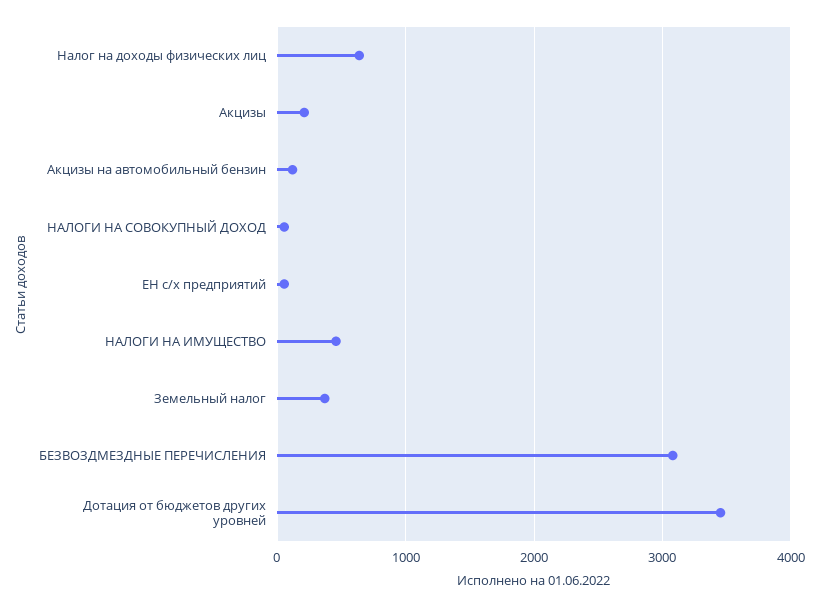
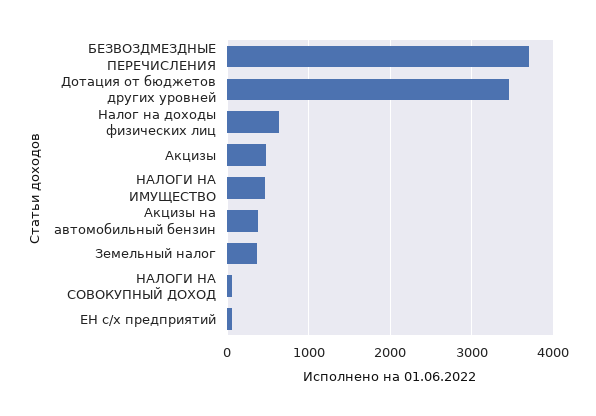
  {
    "Налог на доходы физических лиц": 600,
-   "Акцизы": 200,
+   "Акцизы": 500,
-   "Акцизы на автомобильный бензин": 100,
+   "Акцизы на автомобильный бензин": 400,
    "НАЛОГИ НА СОВОКУПНЫЙ ДОХОД": 100,
    "ЕН с/х предприятий": 100,
    "НАЛОГИ НА ИМУЩЕСТВО": 500,
    "Земельный налог": 400,
-   "БЕЗВОЗДМЕЗДНЫЕ ПЕРЕЧИСЛЕНИЯ": 3100,
+   "БЕЗВОЗДМЕЗДНЫЕ ПЕРЕЧИСЛЕНИЯ": 3700,
    "Дотация от бюджетов других уровней": 3500
  }

